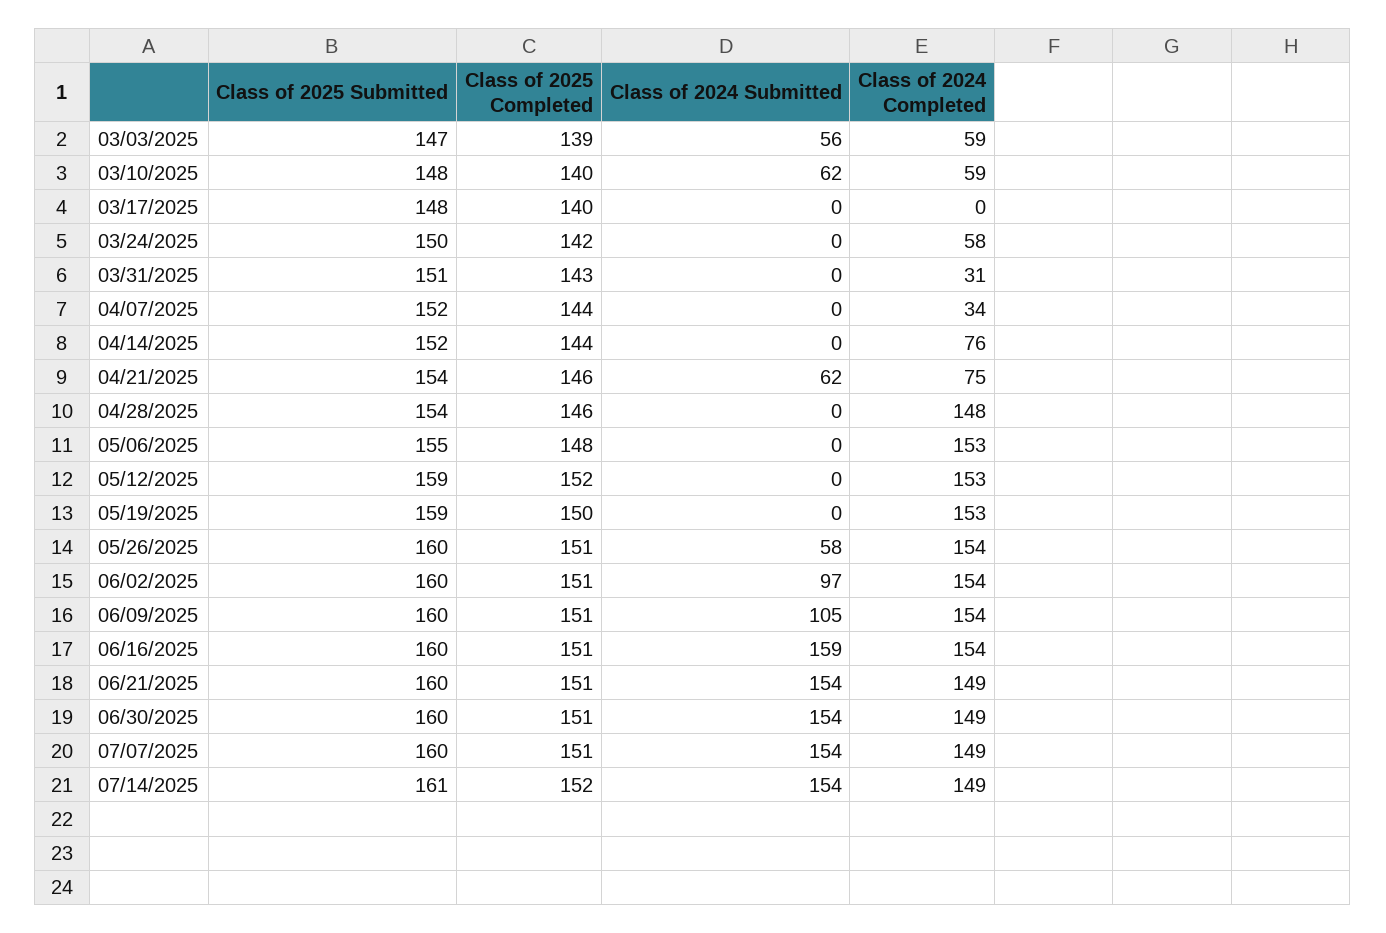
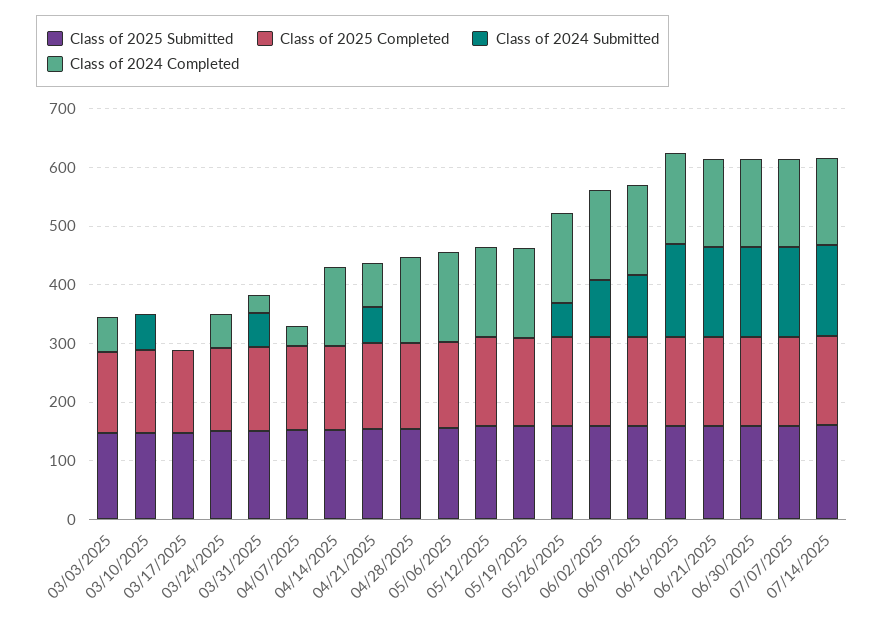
  {
    "Class of 2025 Submitted": {
      "03/03/2025": 147,
      "03/10/2025": 148,
      "03/17/2025": 148,
      "03/24/2025": 150,
      "03/31/2025": 151,
      "04/07/2025": 152,
      "04/14/2025": 152,
      "04/21/2025": 154,
      "04/28/2025": 154,
      "05/06/2025": 155,
      "05/12/2025": 159,
      "05/19/2025": 159,
      "05/26/2025": 160,
      "06/02/2025": 160,
      "06/09/2025": 160,
      "06/16/2025": 160,
      "06/21/2025": 160,
      "06/30/2025": 160,
      "07/07/2025": 160,
      "07/14/2025": 161
    },
    "Class of 2025 Completed": {
      "03/03/2025": 139,
      "03/10/2025": 140,
      "03/17/2025": 140,
      "03/24/2025": 142,
      "03/31/2025": 143,
      "04/07/2025": 144,
      "04/14/2025": 144,
      "04/21/2025": 146,
      "04/28/2025": 146,
      "05/06/2025": 148,
      "05/12/2025": 152,
      "05/19/2025": 150,
      "05/26/2025": 151,
      "06/02/2025": 151,
      "06/09/2025": 151,
      "06/16/2025": 151,
      "06/21/2025": 151,
      "06/30/2025": 151,
      "07/07/2025": 151,
      "07/14/2025": 152
    },
    "Class of 2024 Submitted": {
-     "03/03/2025": 56,
+     "03/03/2025": 0,
      "03/10/2025": 62,
      "03/17/2025": 0,
      "03/24/2025": 0,
-     "03/31/2025": 0,
+     "03/31/2025": 60,
      "04/07/2025": 0,
      "04/14/2025": 0,
      "04/21/2025": 62,
      "04/28/2025": 0,
      "05/06/2025": 0,
      "05/12/2025": 0,
      "05/19/2025": 0,
      "05/26/2025": 58,
      "06/02/2025": 97,
      "06/09/2025": 105,
      "06/16/2025": 159,
      "06/21/2025": 154,
      "06/30/2025": 154,
      "07/07/2025": 154,
      "07/14/2025": 154
    },
    "Class of 2024 Completed": {
      "03/03/2025": 59,
-     "03/10/2025": 59,
+     "03/10/2025": 0,
      "03/17/2025": 0,
      "03/24/2025": 58,
      "03/31/2025": 31,
      "04/07/2025": 34,
-     "04/14/2025": 76,
+     "04/14/2025": 140,
      "04/21/2025": 75,
      "04/28/2025": 148,
      "05/06/2025": 153,
      "05/12/2025": 153,
      "05/19/2025": 153,
      "05/26/2025": 154,
      "06/02/2025": 154,
      "06/09/2025": 154,
      "06/16/2025": 154,
      "06/21/2025": 149,
      "06/30/2025": 149,
      "07/07/2025": 149,
      "07/14/2025": 149
    }
  }

